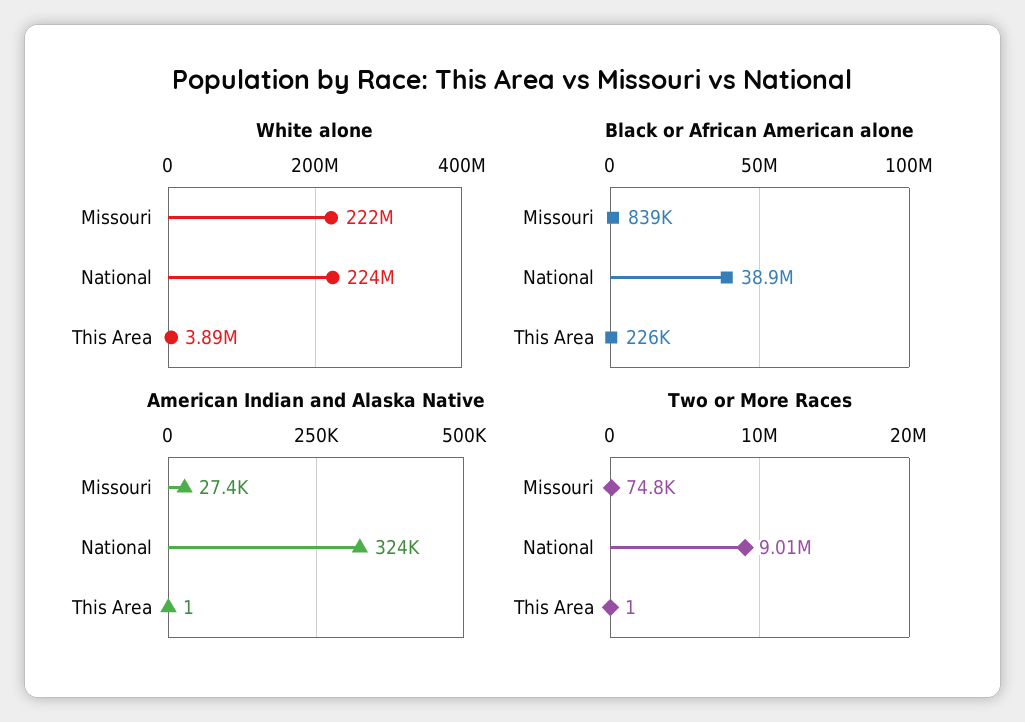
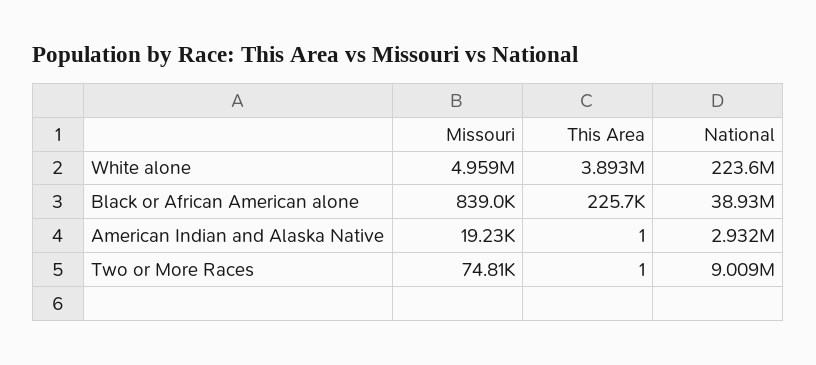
  {
    "White alone": {
-     "Missouri": 222000000,
+     "Missouri": 4959000,
      "National": 223600000,
      "This Area": 3893000
    },
    "Black or African American alone": {
      "Missouri": 839000,
      "National": 38930000,
      "This Area": 225700
    },
    "American Indian and Alaska Native": {
-     "Missouri": 27400,
+     "Missouri": 19230,
-     "National": 324000,
+     "National": 2932000,
      "This Area": 1
    },
    "Two or More Races": {
      "Missouri": 74810,
      "National": 9009000,
      "This Area": 1
    }
  }

